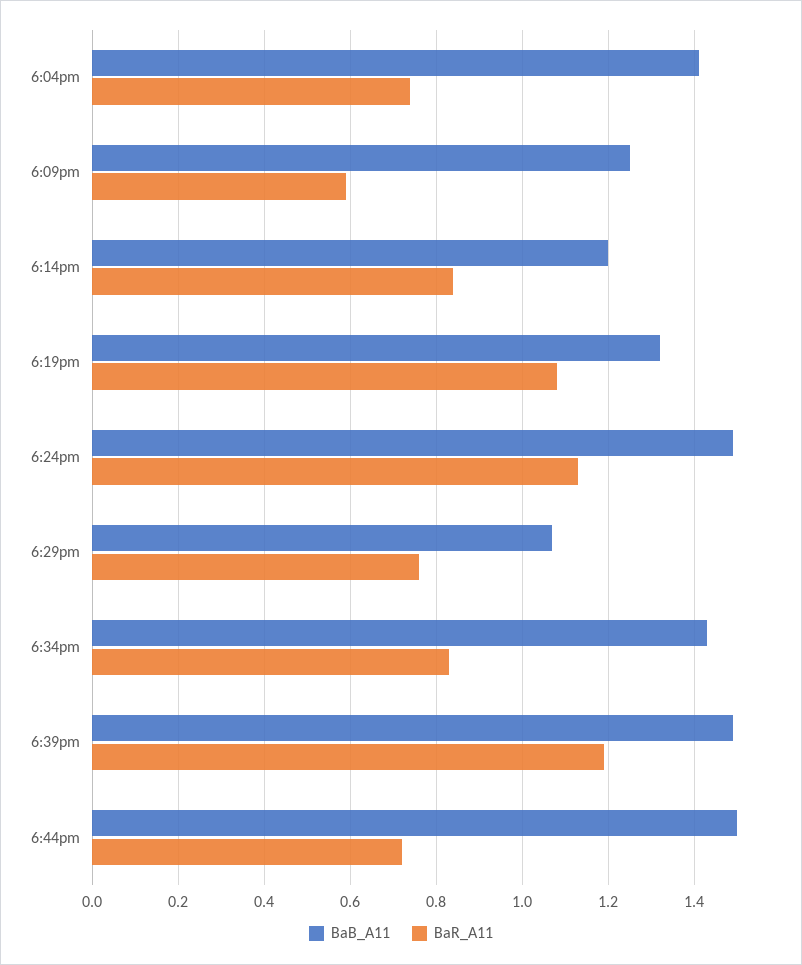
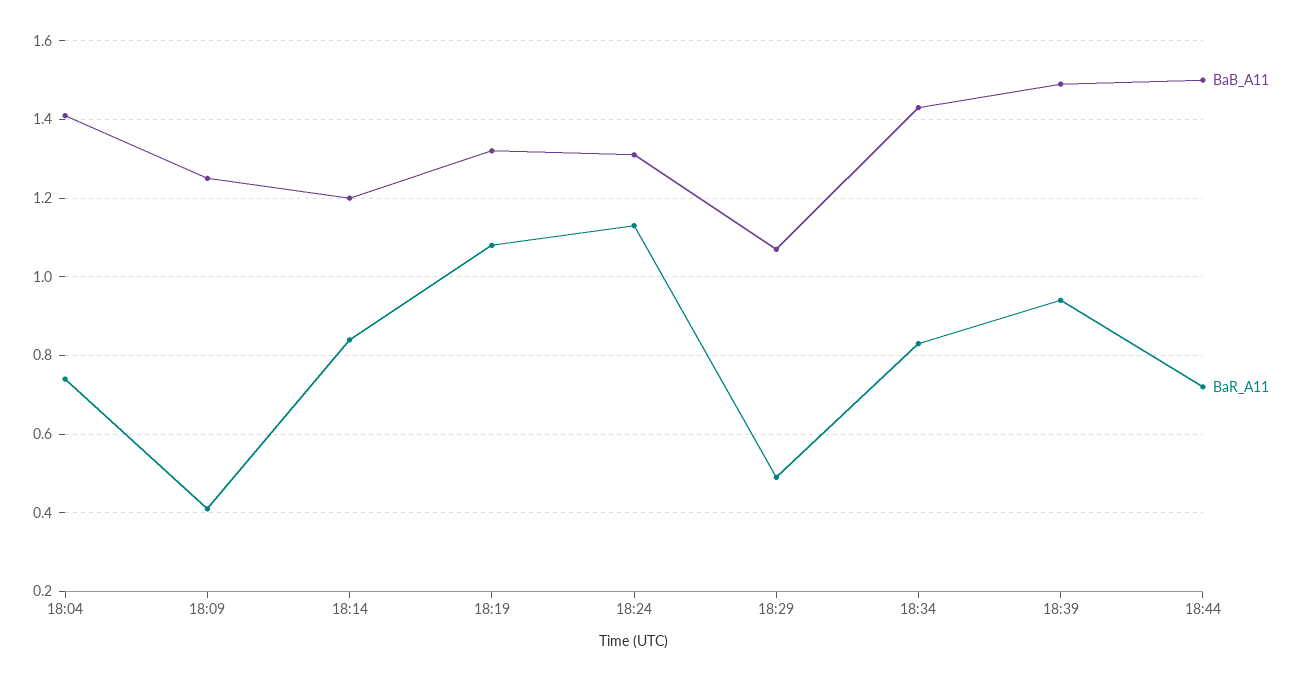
  {
    "BaB_A11": {
      "6:04pm": 1.4,
      "6:09pm": 1.25,
      "6:14pm": 1.2,
      "6:19pm": 1.3,
-     "6:24pm": 1.5,
+     "6:24pm": 1.3,
      "6:29pm": 1.05,
      "6:34pm": 1.45,
      "6:39pm": 1.5,
      "6:44pm": 1.5
    },
    "BaR_A11": {
      "6:04pm": 0.75,
-     "6:09pm": 0.6,
+     "6:09pm": 0.4,
      "6:14pm": 0.85,
      "6:19pm": 1.1,
      "6:24pm": 1.15,
-     "6:29pm": 0.75,
+     "6:29pm": 0.5,
      "6:34pm": 0.85,
-     "6:39pm": 1.2,
+     "6:39pm": 0.95,
      "6:44pm": 0.7
    }
  }

